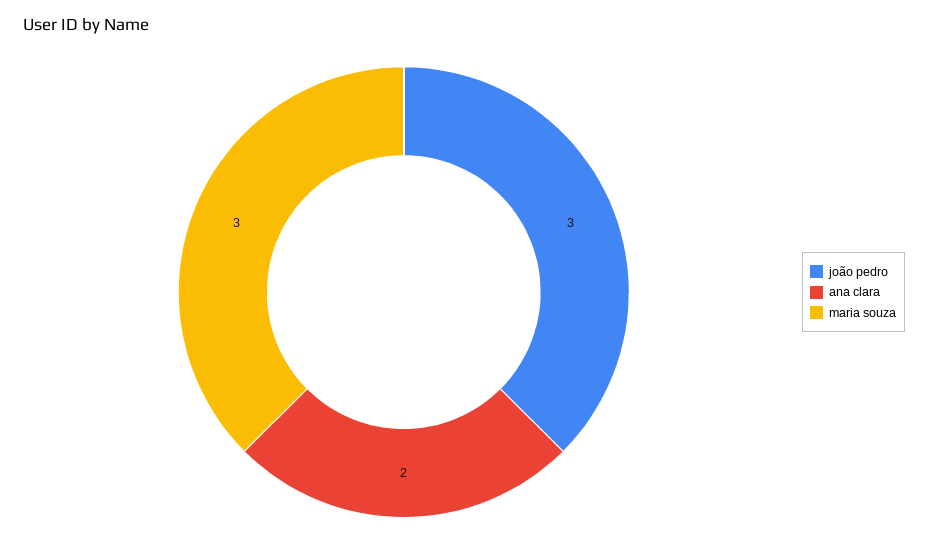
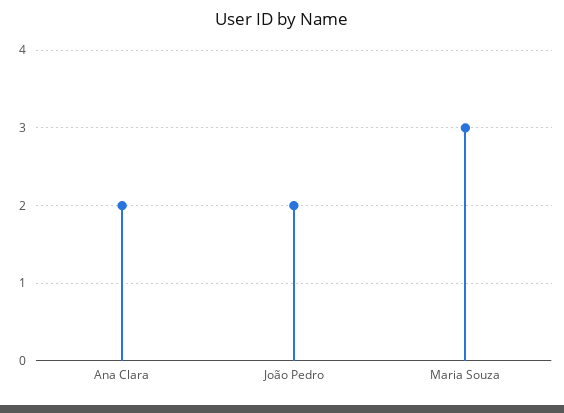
  {
-   "joão pedro": 3,
+   "joão pedro": 2,
    "ana clara": 2,
    "maria souza": 3
  }

